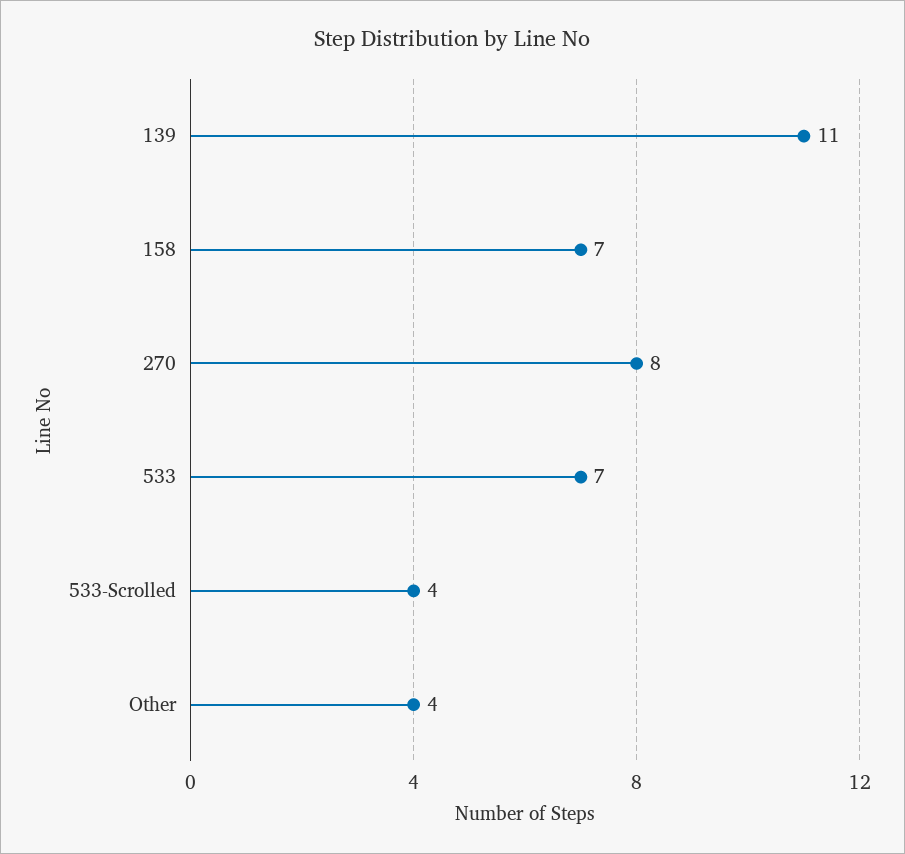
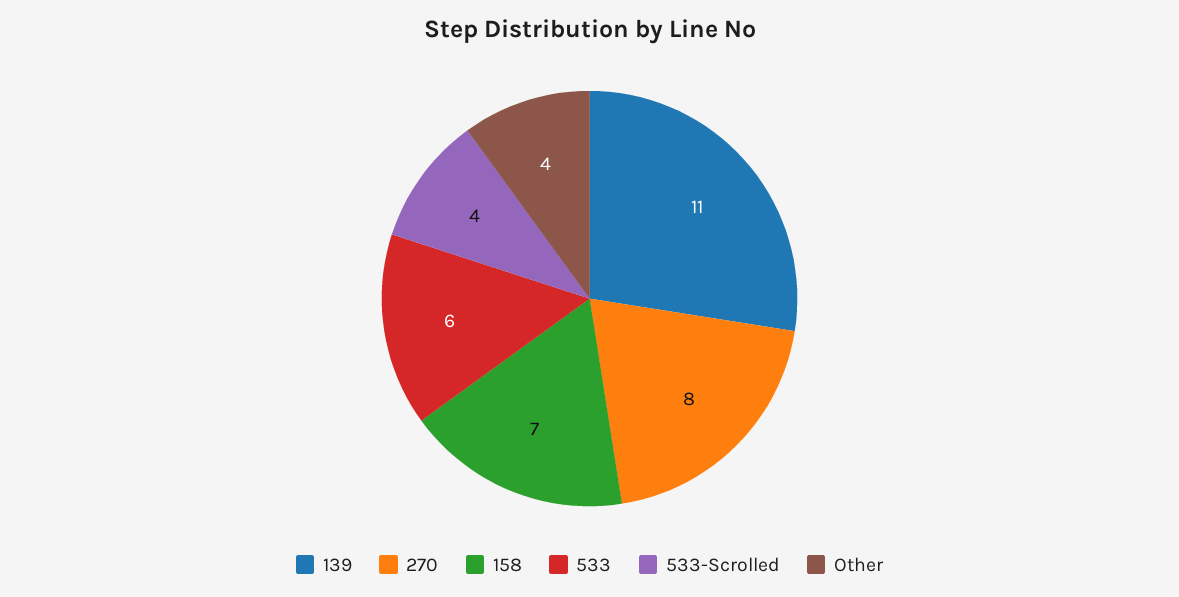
  {
    "139": 11,
    "158": 7,
    "270": 8,
-   "533": 7,
+   "533": 6,
    "533-Scrolled": 4,
    "Other": 4
  }

